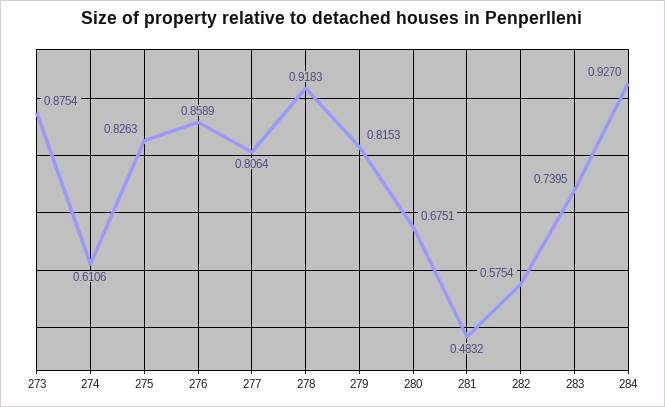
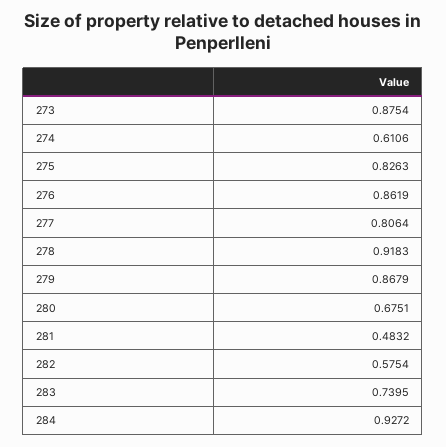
  {
    "273": 0.8754,
    "274": 0.6106,
    "275": 0.8263,
-   "276": 0.8589,
+   "276": 0.8619,
    "277": 0.8064,
    "278": 0.9183,
-   "279": 0.8153,
+   "279": 0.8679,
    "280": 0.6751,
    "281": 0.4832,
    "282": 0.5754,
    "283": 0.7395,
-   "284": 0.927
+   "284": 0.9272
  }

